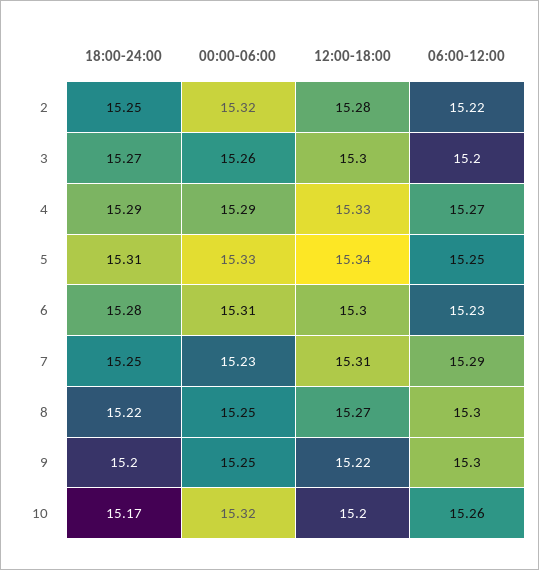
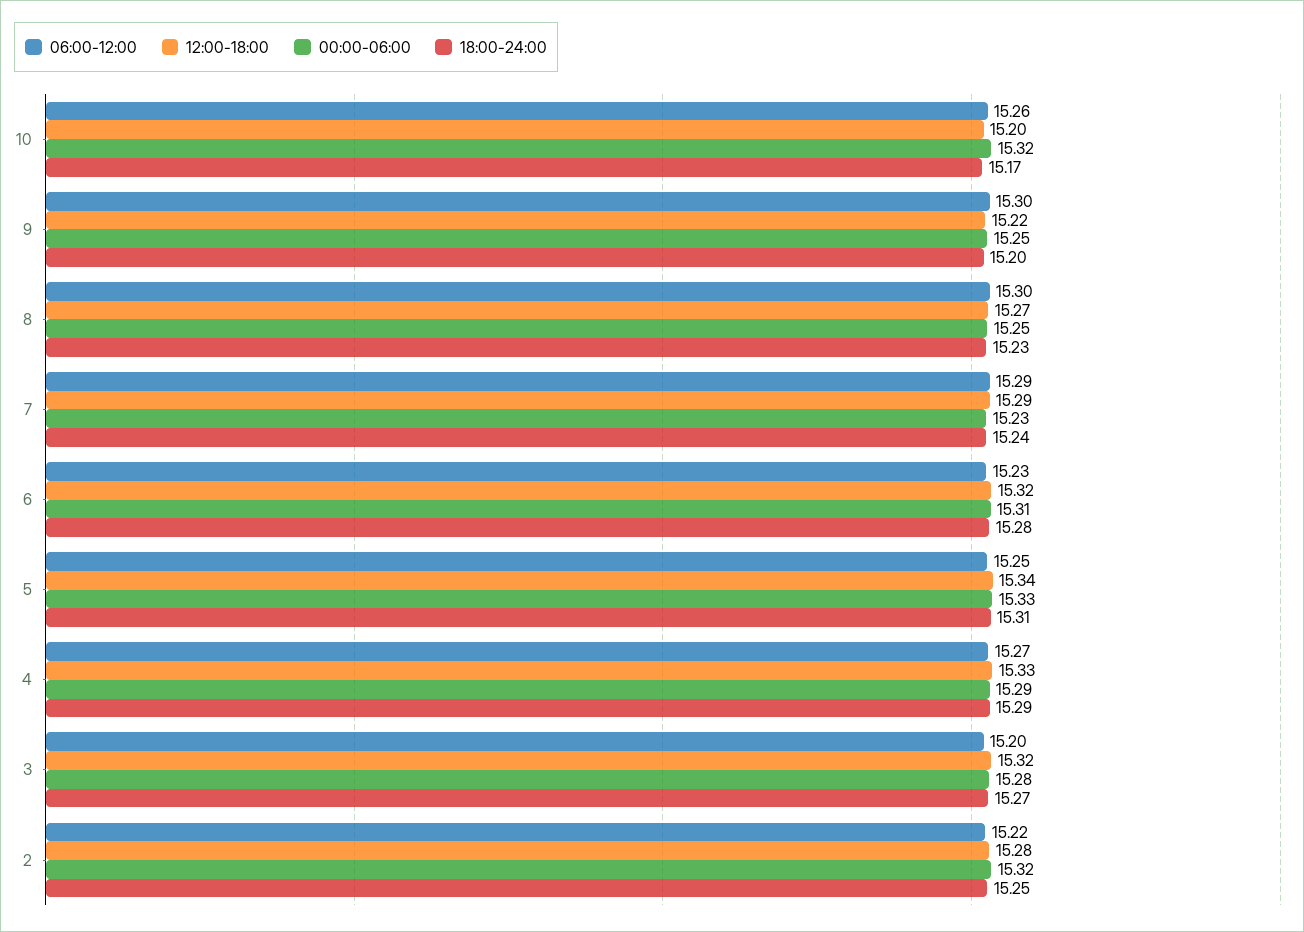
  {
    "18:00-24:00": {
      "2": 15.25,
      "3": 15.27,
      "4": 15.29,
      "5": 15.31,
      "6": 15.28,
-     "7": 15.25,
+     "7": 15.24,
-     "8": 15.22,
+     "8": 15.23,
      "9": 15.2,
      "10": 15.17
    },
    "00:00-06:00": {
      "2": 15.32,
-     "3": 15.26,
+     "3": 15.28,
      "4": 15.29,
      "5": 15.33,
      "6": 15.31,
      "7": 15.23,
      "8": 15.25,
      "9": 15.25,
      "10": 15.32
    },
    "12:00-18:00": {
      "2": 15.28,
-     "3": 15.3,
+     "3": 15.32,
      "4": 15.33,
      "5": 15.34,
-     "6": 15.3,
+     "6": 15.32,
-     "7": 15.31,
+     "7": 15.29,
      "8": 15.27,
      "9": 15.22,
      "10": 15.2
    },
    "06:00-12:00": {
      "2": 15.22,
      "3": 15.2,
      "4": 15.27,
      "5": 15.25,
      "6": 15.23,
      "7": 15.29,
      "8": 15.3,
      "9": 15.3,
      "10": 15.26
    }
  }

